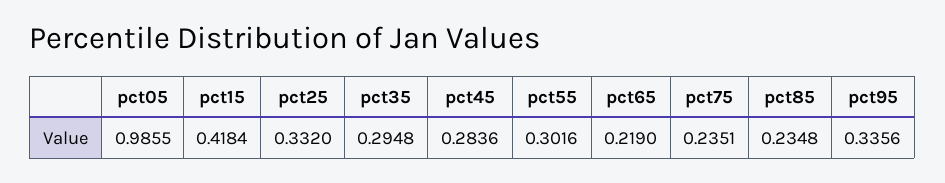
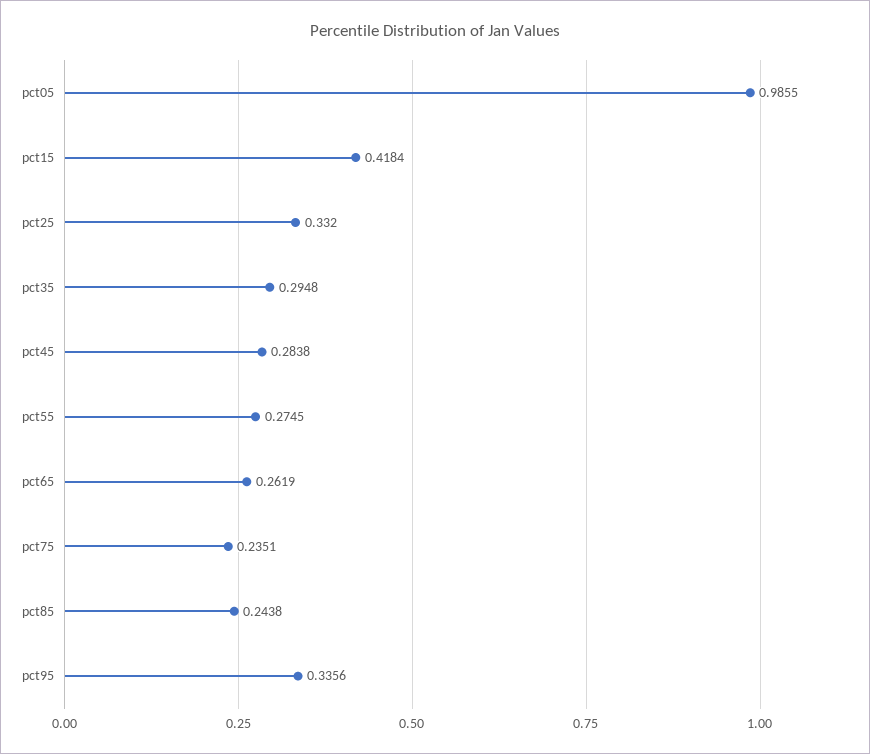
  {
    "pct05": 0.9855,
    "pct15": 0.4184,
    "pct25": 0.332,
    "pct35": 0.2948,
-   "pct45": 0.2836,
+   "pct45": 0.2838,
-   "pct55": 0.3016,
+   "pct55": 0.2745,
-   "pct65": 0.219,
+   "pct65": 0.2619,
    "pct75": 0.2351,
-   "pct85": 0.2348,
+   "pct85": 0.2438,
    "pct95": 0.3356
  }

